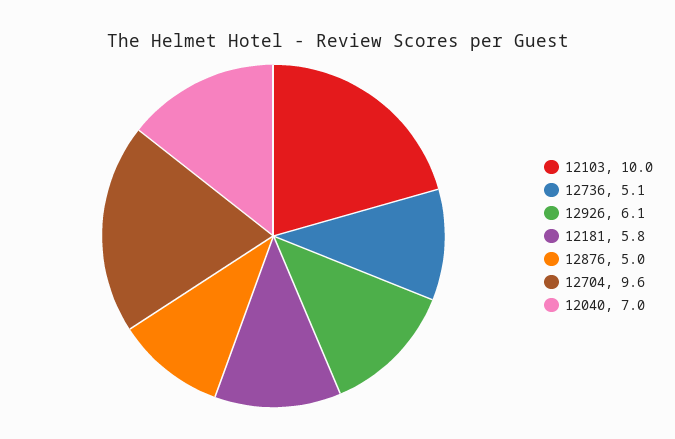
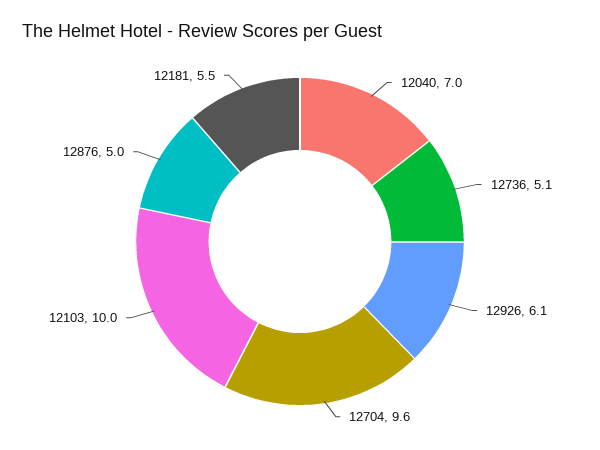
  {
    "12103": 10,
    "12736": 5.1,
    "12926": 6.1,
-   "12181": 5.8,
+   "12181": 5.5,
    "12876": 5,
    "12704": 9.6,
    "12040": 7
  }

